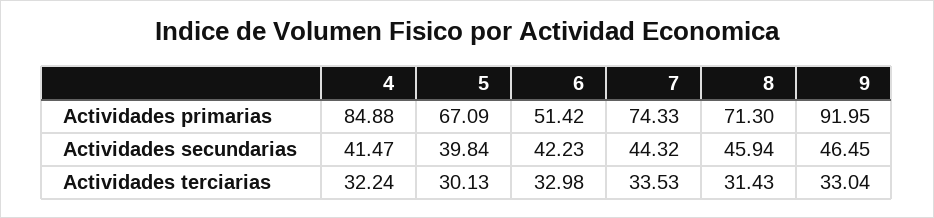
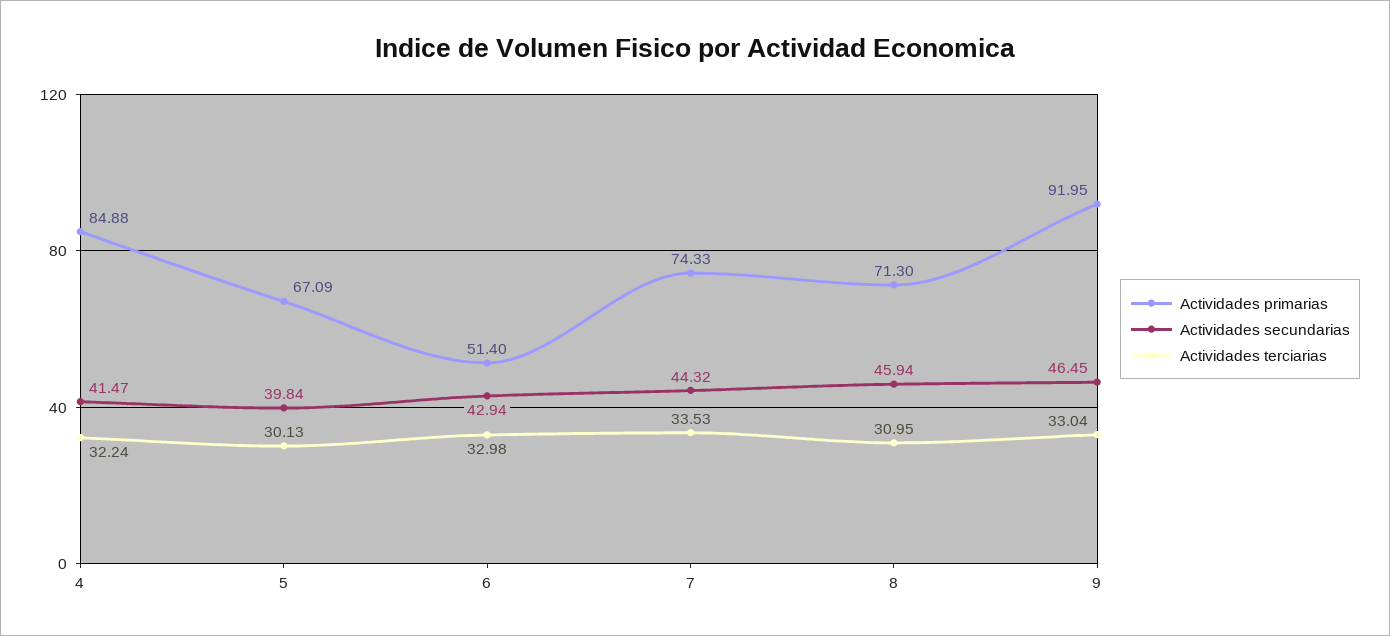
  {
    "Actividades primarias": {
      "4": 84.88,
      "5": 67.09,
-     "6": 51.42,
+     "6": 51.4,
      "7": 74.33,
      "8": 71.3,
      "9": 91.95
    },
    "Actividades secundarias": {
      "4": 41.47,
      "5": 39.84,
-     "6": 42.23,
+     "6": 42.94,
      "7": 44.32,
      "8": 45.94,
      "9": 46.45
    },
    "Actividades terciarias": {
      "4": 32.24,
      "5": 30.13,
      "6": 32.98,
      "7": 33.53,
-     "8": 31.43,
+     "8": 30.95,
      "9": 33.04
    }
  }

